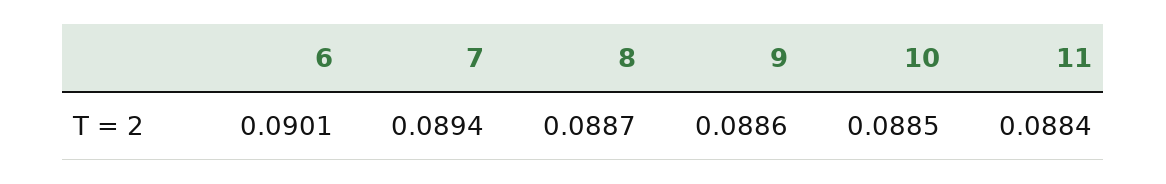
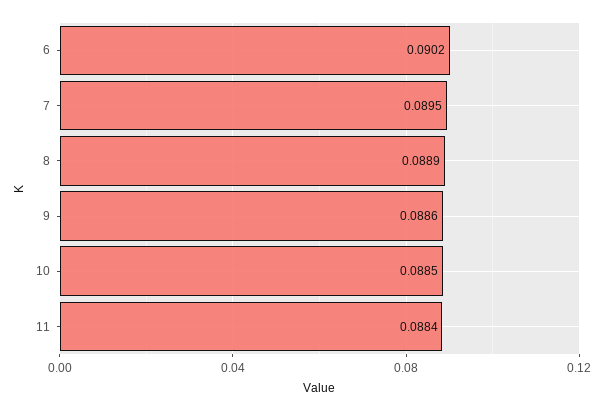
  {
-   "6": 0.0901,
+   "6": 0.0902,
-   "7": 0.0894,
+   "7": 0.0895,
-   "8": 0.0887,
+   "8": 0.0889,
    "9": 0.0886,
    "10": 0.0885,
    "11": 0.0884
  }

